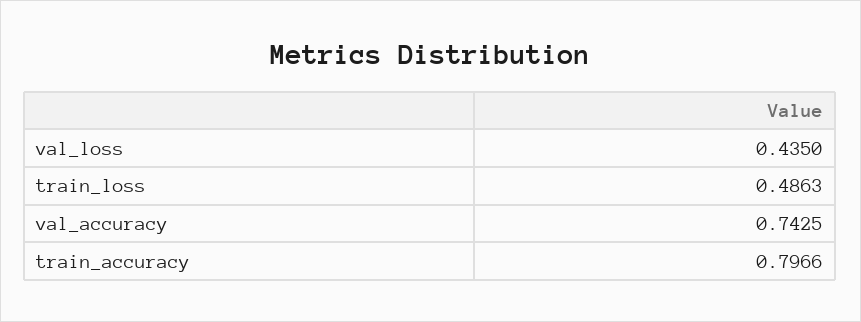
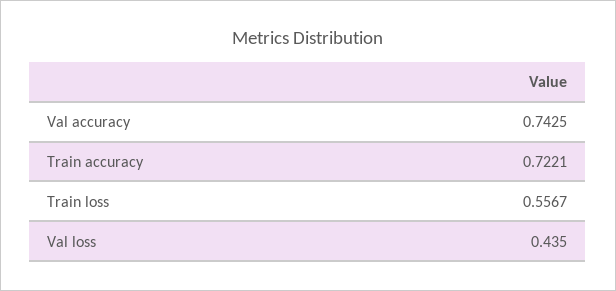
  {
    "val_loss": 0.435,
-   "train_loss": 0.4863,
+   "train_loss": 0.5567,
    "val_accuracy": 0.7425,
-   "train_accuracy": 0.7966
+   "train_accuracy": 0.7221
  }

